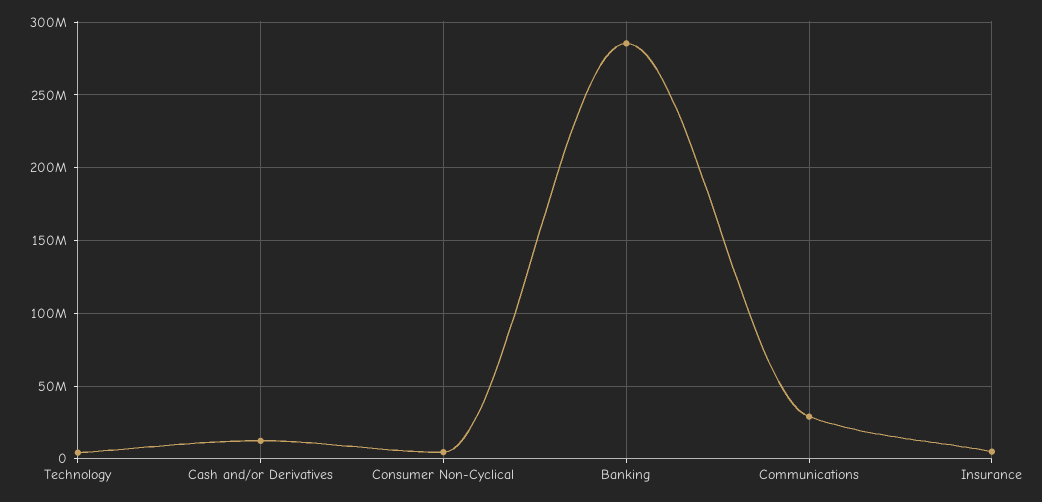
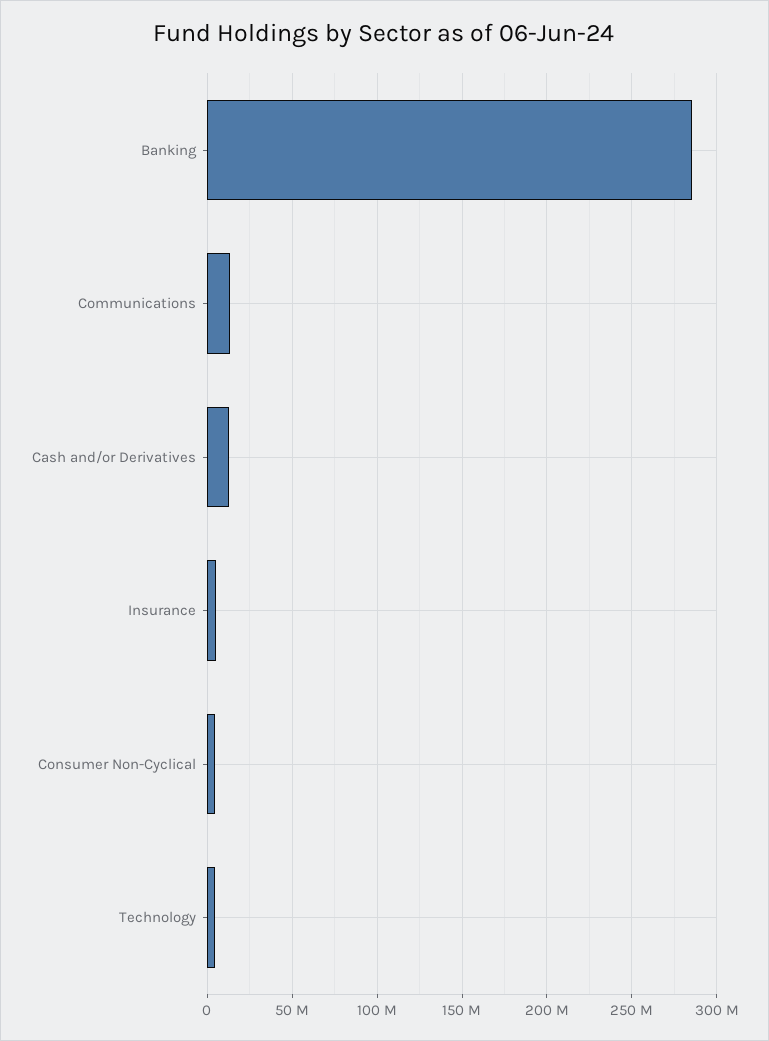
  {
    "Technology": 5000000,
    "Cash and/or Derivatives": 10000000,
    "Consumer Non-Cyclical": 5000000,
    "Banking": 285000000,
-   "Communications": 30000000,
+   "Communications": 15000000,
    "Insurance": 5000000
  }

